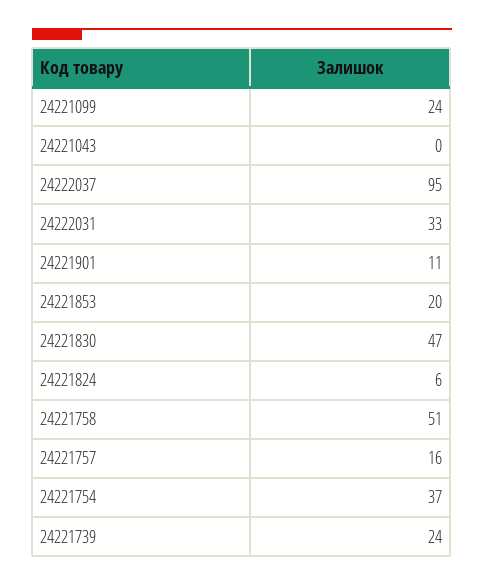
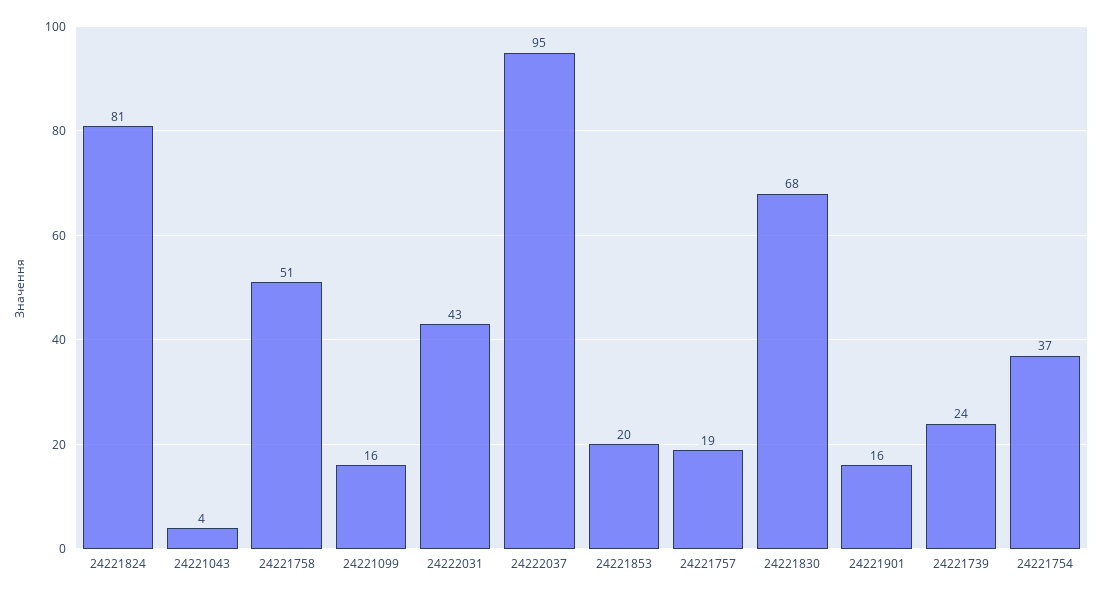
  {
-   "24221099": 24,
+   "24221099": 16,
-   "24221043": 0,
+   "24221043": 4,
    "24222037": 95,
-   "24222031": 33,
+   "24222031": 43,
-   "24221901": 11,
+   "24221901": 16,
    "24221853": 20,
-   "24221830": 47,
+   "24221830": 68,
-   "24221824": 6,
+   "24221824": 81,
    "24221758": 51,
-   "24221757": 16,
+   "24221757": 19,
    "24221754": 37,
    "24221739": 24
  }

